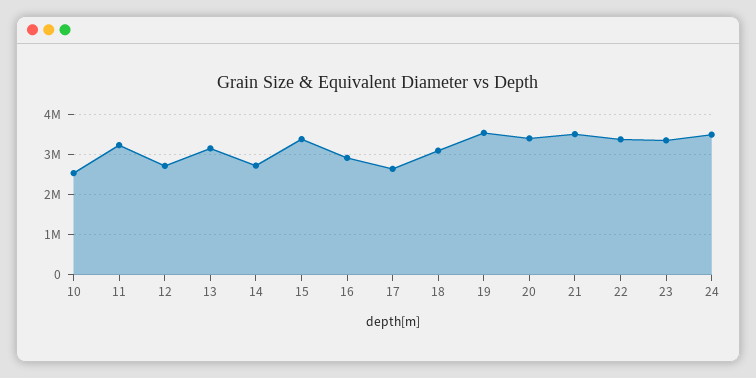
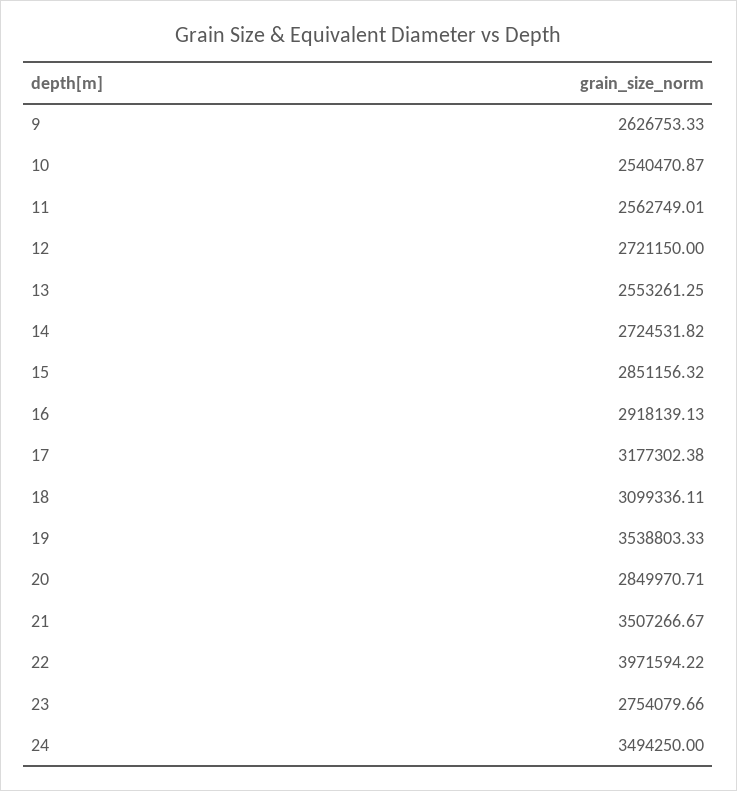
  {
    "10": 2540470.87,
-   "11": 3200000,
+   "11": 2562749.01,
    "12": 2721150,
-   "13": 3200000,
+   "13": 2553261.25,
    "14": 2724531.82,
-   "15": 3400000,
+   "15": 2851156.32,
    "16": 2918139.13,
-   "17": 2600000,
+   "17": 3177302.38,
    "18": 3099336.11,
    "19": 3538803.33,
-   "20": 3400000,
+   "20": 2849970.71,
    "21": 3507266.67,
-   "22": 3400000,
+   "22": 3971594.22,
-   "23": 3400000,
+   "23": 2754079.66,
-   "24": 3494250
+   "24": 3494250,
+   "9": 2626753.33
  }

